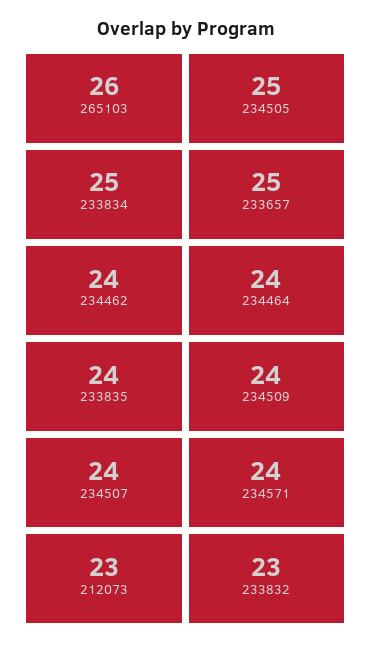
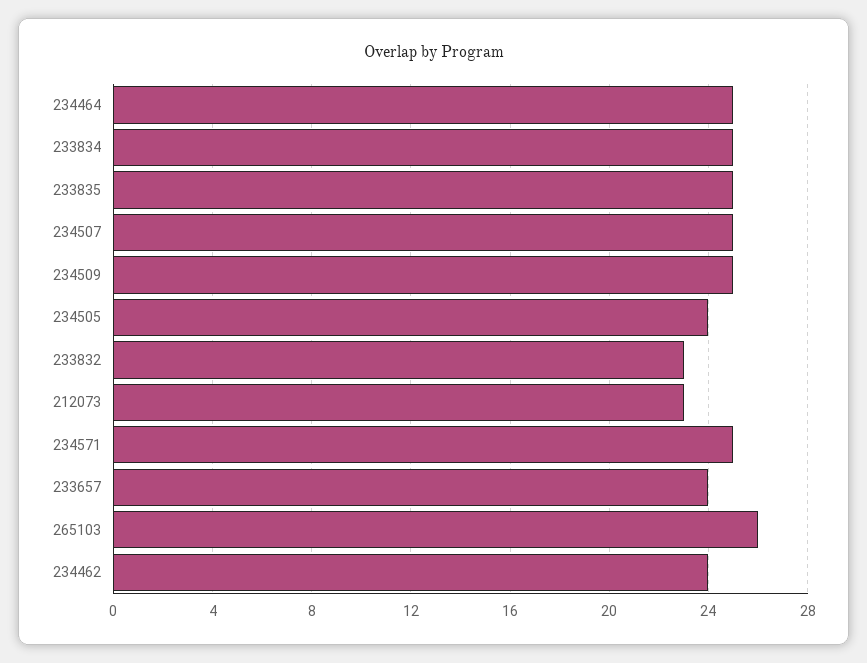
  {
    "265103": 26,
-   "234505": 25,
+   "234505": 24,
    "233834": 25,
-   "233657": 25,
+   "233657": 24,
    "234462": 24,
-   "234464": 24,
+   "234464": 25,
-   "233835": 24,
+   "233835": 25,
-   "234509": 24,
+   "234509": 25,
-   "234507": 24,
+   "234507": 25,
-   "234571": 24,
+   "234571": 25,
    "212073": 23,
    "233832": 23
  }

